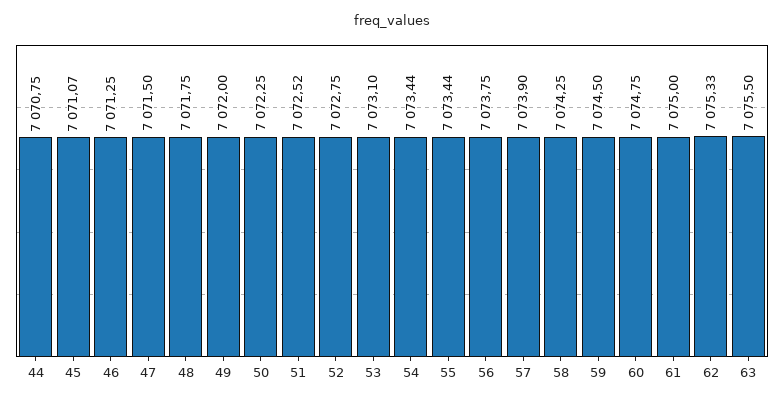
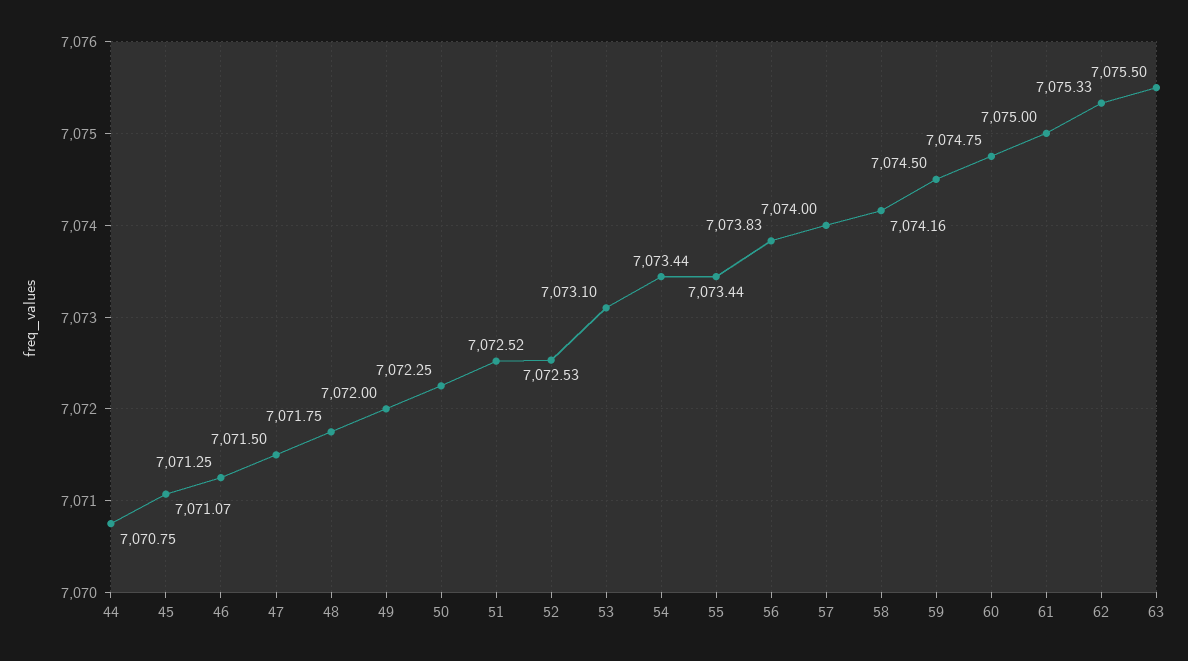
  {
    "44": 7070.75,
    "45": 7071.07,
    "46": 7071.25,
    "47": 7071.5,
    "48": 7071.75,
    "49": 7072,
    "50": 7072.25,
    "51": 7072.52,
-   "52": 7072.75,
+   "52": 7072.53,
    "53": 7073.1,
    "54": 7073.44,
    "55": 7073.44,
-   "56": 7073.75,
+   "56": 7073.83,
-   "57": 7073.9,
+   "57": 7074,
-   "58": 7074.25,
+   "58": 7074.16,
    "59": 7074.5,
    "60": 7074.75,
    "61": 7075,
    "62": 7075.33,
    "63": 7075.5
  }

